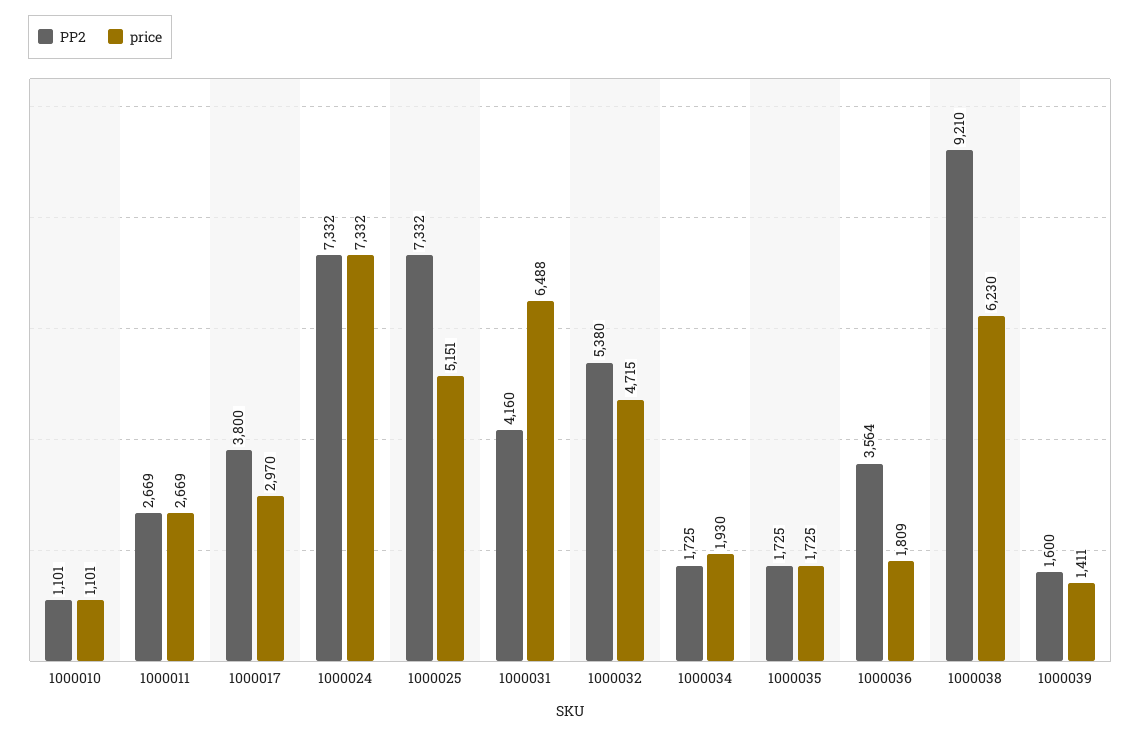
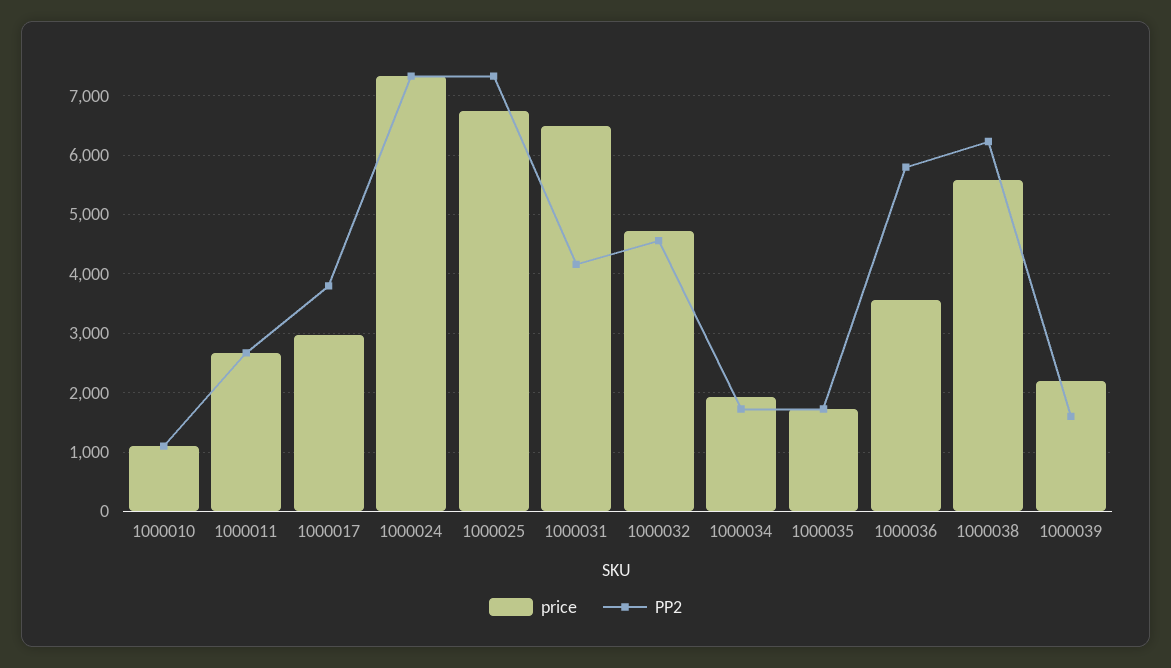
  {
    "PP2": {
      "1000010": 1101,
      "1000011": 2669,
      "1000017": 3800,
      "1000024": 7332,
      "1000025": 7332,
      "1000031": 4160,
-     "1000032": 5380,
+     "1000032": 4600,
      "1000034": 1725,
      "1000035": 1725,
-     "1000036": 3564,
+     "1000036": 5800,
-     "1000038": 9210,
+     "1000038": 6200,
      "1000039": 1600
    },
    "price": {
      "1000010": 1101,
      "1000011": 2669,
      "1000017": 2970,
      "1000024": 7332,
-     "1000025": 5151,
+     "1000025": 6800,
      "1000031": 6488,
      "1000032": 4715,
      "1000034": 1930,
      "1000035": 1725,
-     "1000036": 1809,
+     "1000036": 3600,
-     "1000038": 6230,
+     "1000038": 5600,
-     "1000039": 1411
+     "1000039": 2200
    }
  }

